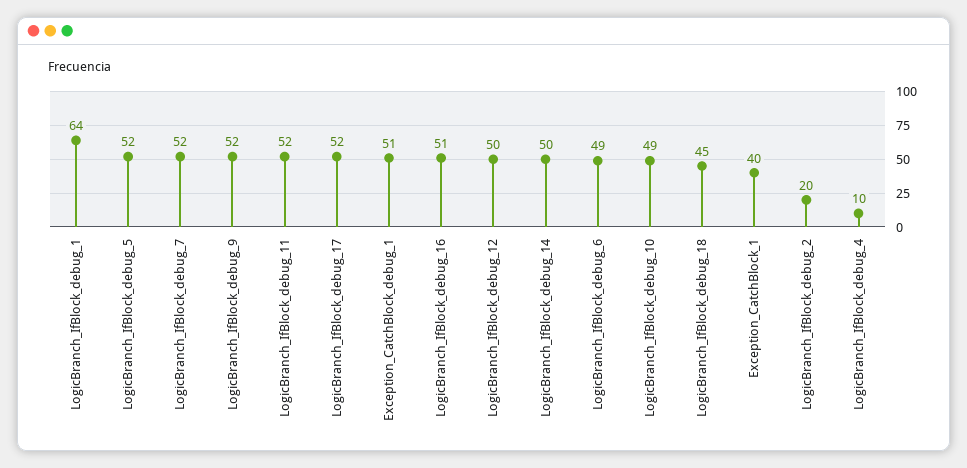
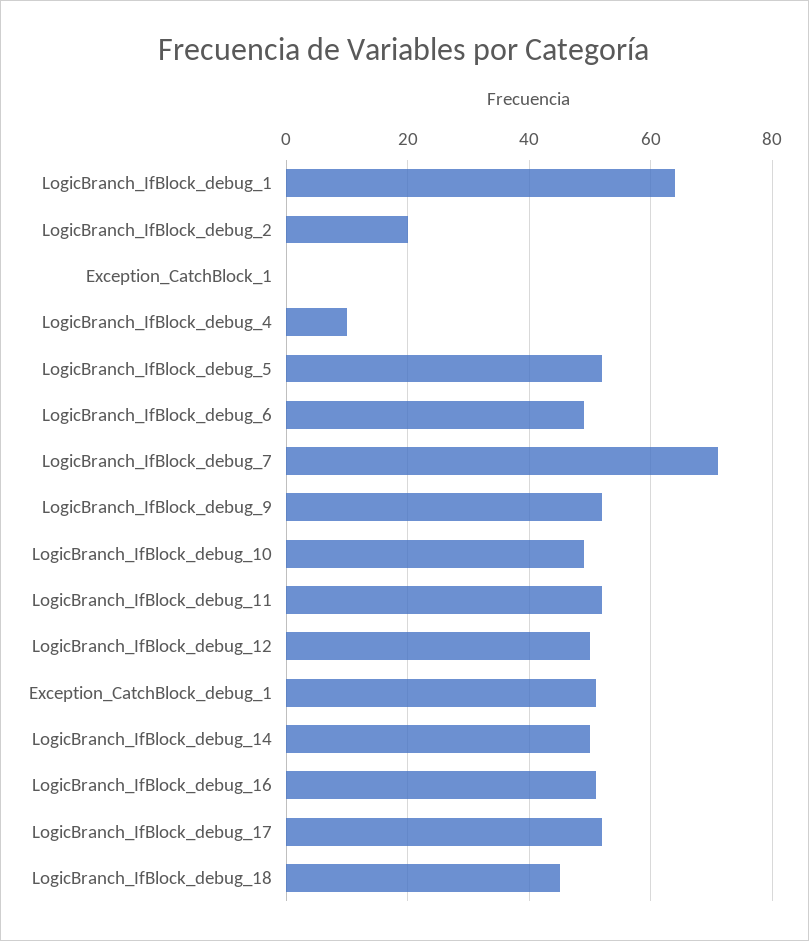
  {
    "LogicBranch_IfBlock_debug_1": 64,
    "LogicBranch_IfBlock_debug_5": 52,
-   "LogicBranch_IfBlock_debug_7": 52,
+   "LogicBranch_IfBlock_debug_7": 70,
    "LogicBranch_IfBlock_debug_9": 52,
    "LogicBranch_IfBlock_debug_11": 52,
    "LogicBranch_IfBlock_debug_17": 52,
    "Exception_CatchBlock_debug_1": 51,
    "LogicBranch_IfBlock_debug_16": 51,
    "LogicBranch_IfBlock_debug_12": 50,
    "LogicBranch_IfBlock_debug_14": 50,
    "LogicBranch_IfBlock_debug_6": 49,
    "LogicBranch_IfBlock_debug_10": 49,
    "LogicBranch_IfBlock_debug_18": 45,
-   "Exception_CatchBlock_1": 40,
+   "Exception_CatchBlock_1": 0,
    "LogicBranch_IfBlock_debug_2": 20,
    "LogicBranch_IfBlock_debug_4": 10
  }

